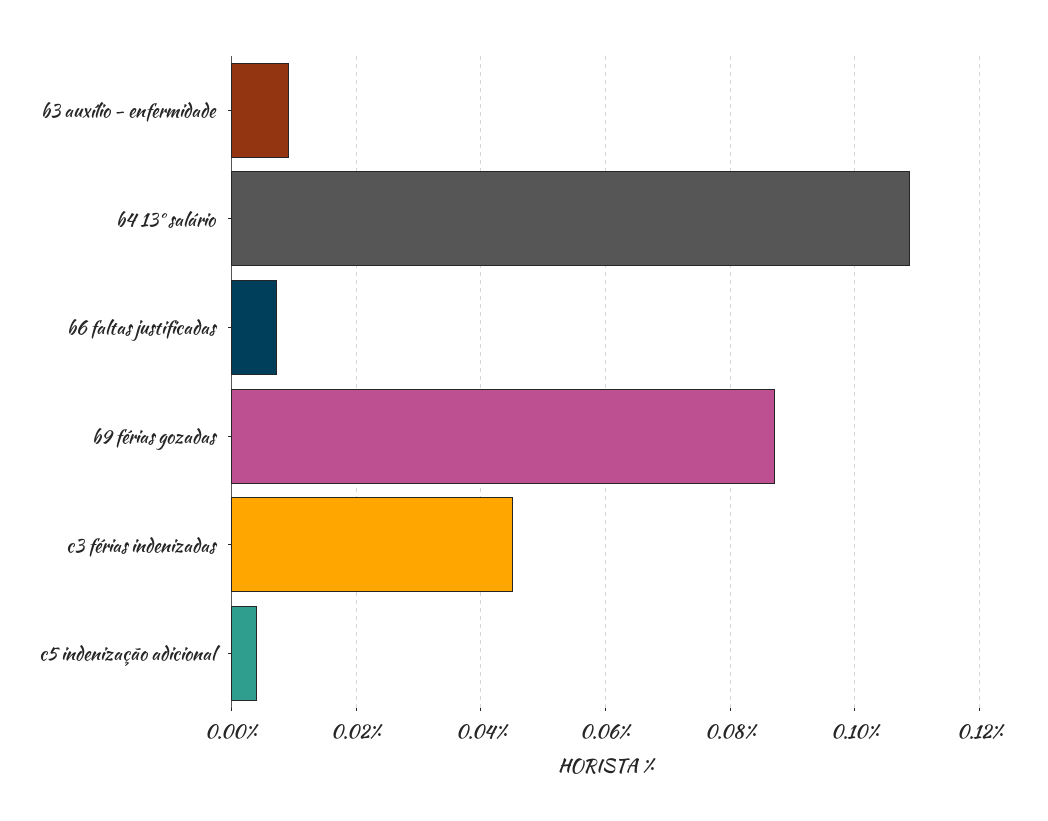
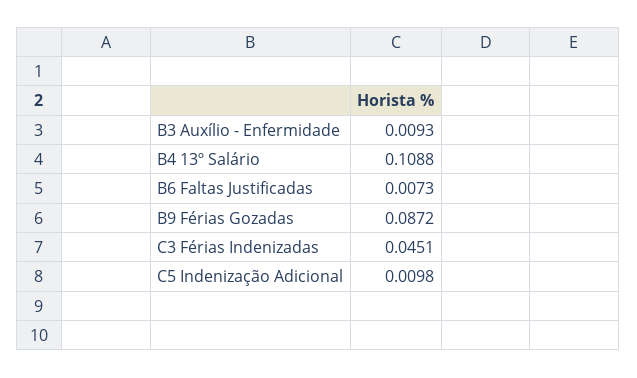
  {
    "b3 auxílio - enfermidade": 0.0093,
    "b4 13º salário": 0.1088,
    "b6 faltas justificadas": 0.0073,
    "b9 férias gozadas": 0.0872,
    "c3 férias indenizadas": 0.0451,
-   "c5 indenização adicional": 0.004
+   "c5 indenização adicional": 0.0098
  }

